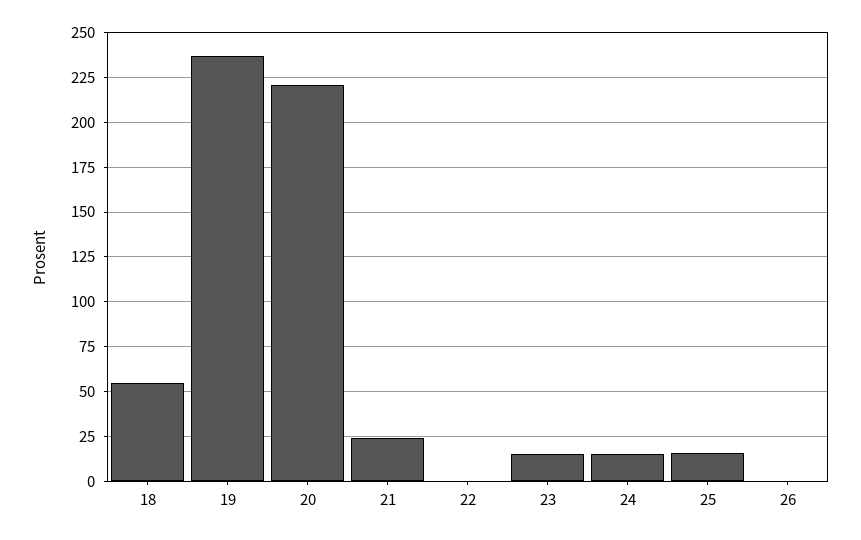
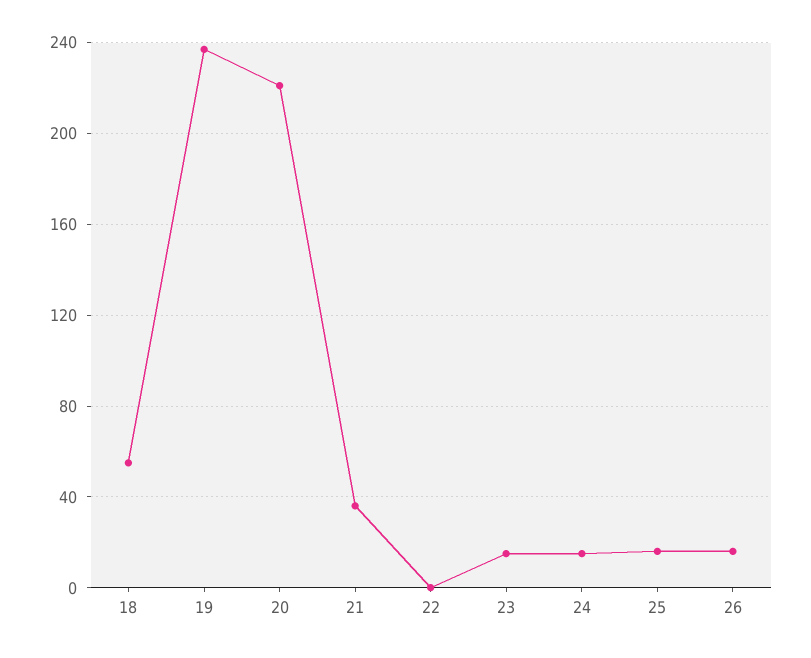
  {
    "18": 55,
    "19": 235,
    "20": 220,
-   "21": 25,
+   "21": 35,
    "22": 0,
    "23": 15,
    "24": 15,
    "25": 15,
-   "26": 0
+   "26": 15
  }

